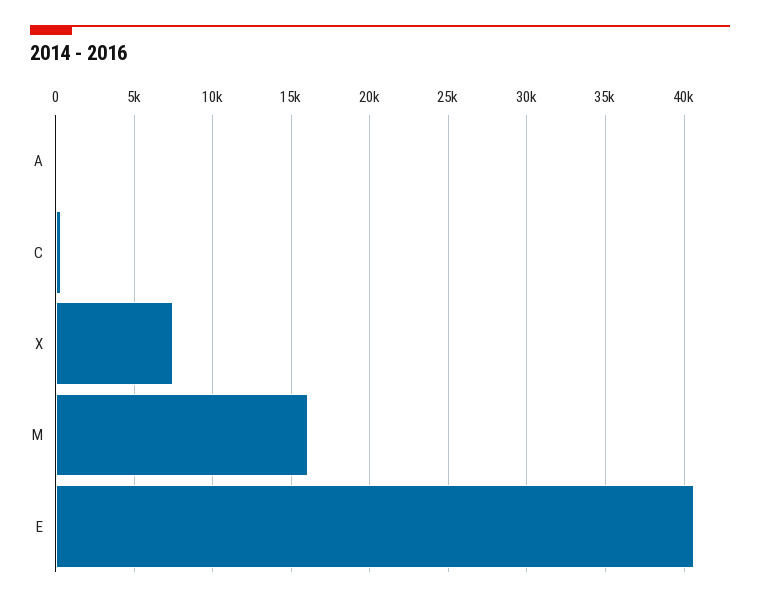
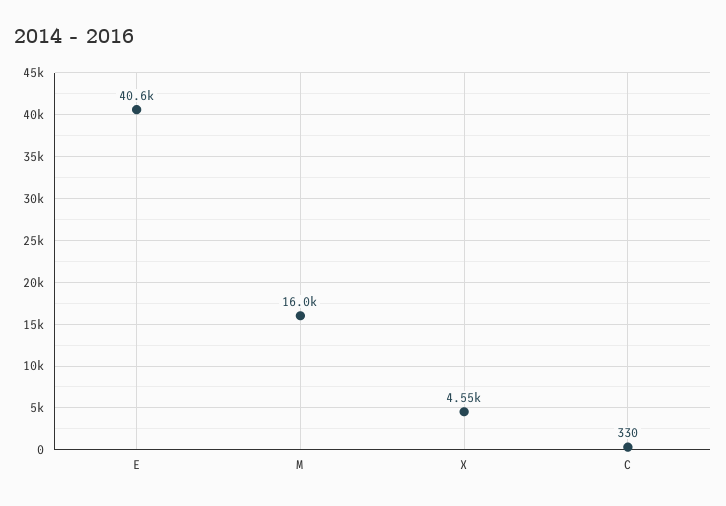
  {
-   "A": 0,
    "C": 330,
-   "X": 7500,
+   "X": 4550,
    "M": 16000,
    "E": 40600
  }

